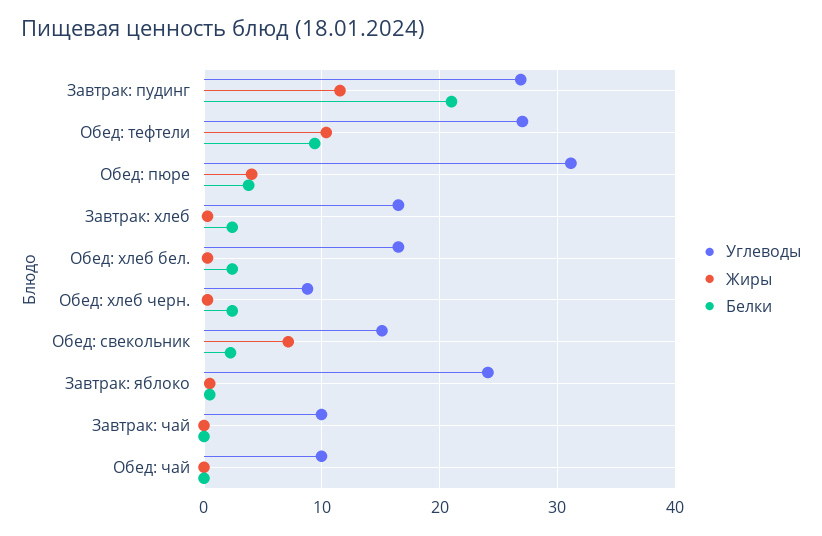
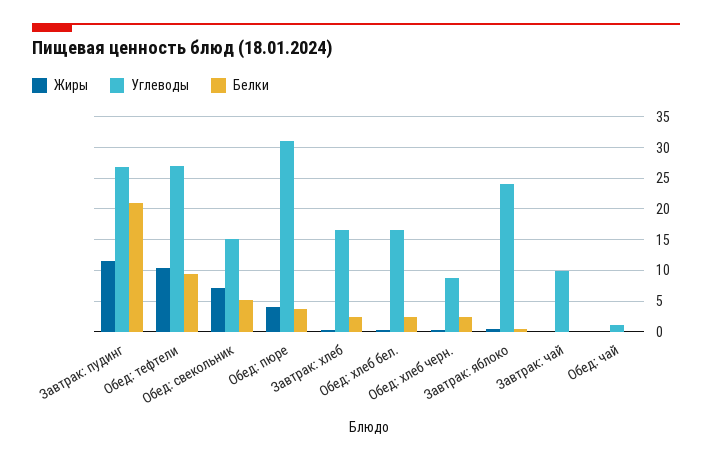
  {
    "Углеводы": {
      "Завтрак: пудинг": 27,
      "Обед: тефтели": 27,
      "Обед: пюре": 31,
      "Завтрак: хлеб": 17,
      "Обед: хлеб бел.": 17,
      "Обед: хлеб черн.": 9,
      "Обед: свекольник": 15,
      "Завтрак: яблоко": 24,
      "Завтрак: чай": 10,
-     "Обед: чай": 10
+     "Обед: чай": 1
    },
    "Жиры": {
      "Завтрак: пудинг": 12,
      "Обед: тефтели": 10,
      "Обед: пюре": 4,
      "Завтрак: хлеб": 0,
      "Обед: хлеб бел.": 0,
      "Обед: хлеб черн.": 0,
      "Обед: свекольник": 7,
      "Завтрак: яблоко": 0,
      "Завтрак: чай": 0,
      "Обед: чай": 0
    },
    "Белки": {
      "Завтрак: пудинг": 21,
      "Обед: тефтели": 9,
      "Обед: пюре": 4,
      "Завтрак: хлеб": 2,
      "Обед: хлеб бел.": 2,
      "Обед: хлеб черн.": 2,
-     "Обед: свекольник": 2,
+     "Обед: свекольник": 5,
      "Завтрак: яблоко": 0,
      "Завтрак: чай": 0,
      "Обед: чай": 0
    }
  }

